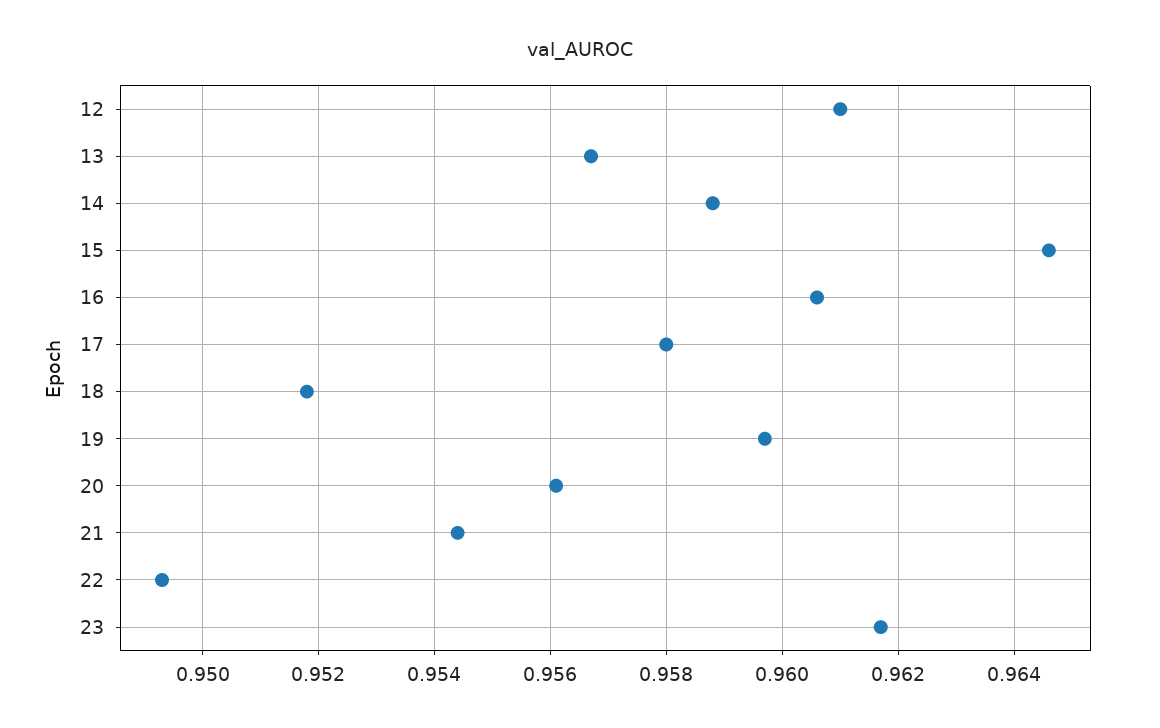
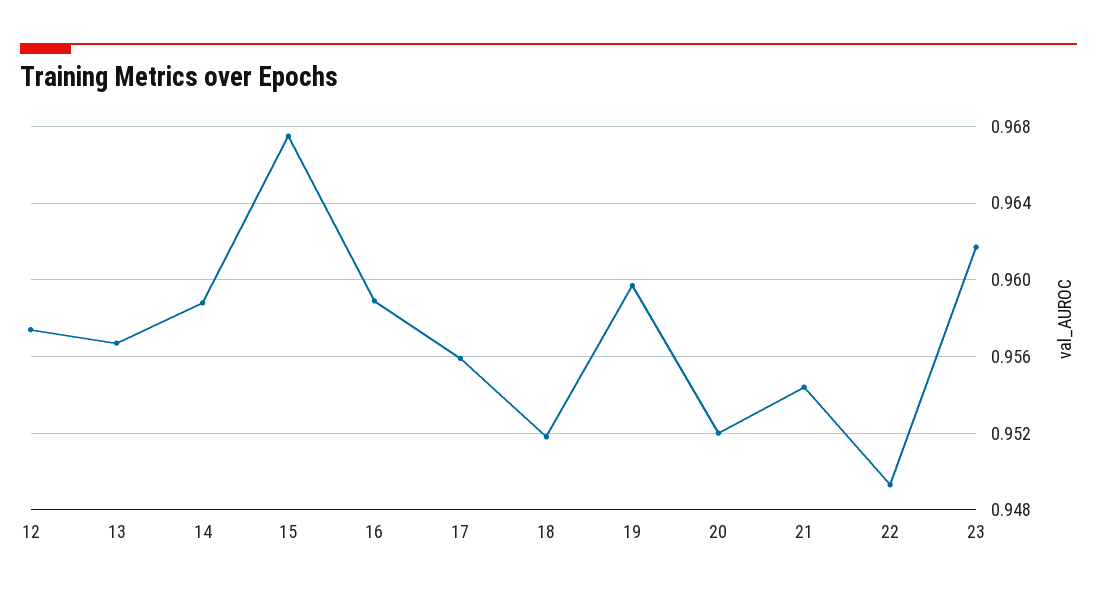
  {
-   "12": 0.961,
+   "12": 0.9575,
    "13": 0.9565,
    "14": 0.959,
-   "15": 0.9645,
+   "15": 0.9675,
-   "16": 0.9605,
+   "16": 0.959,
-   "17": 0.958,
+   "17": 0.956,
    "18": 0.952,
    "19": 0.9595,
-   "20": 0.956,
+   "20": 0.952,
    "21": 0.9545,
    "22": 0.9495,
    "23": 0.9615
  }

